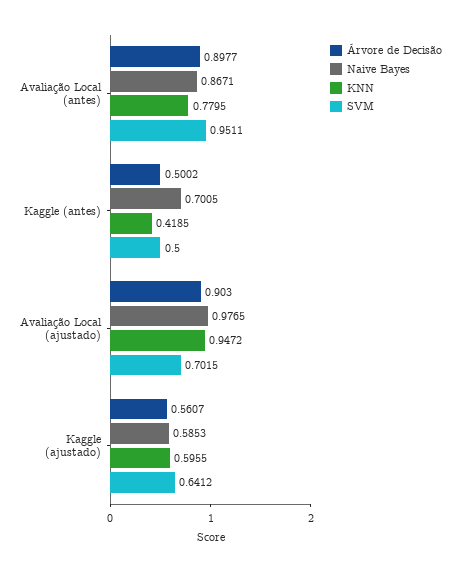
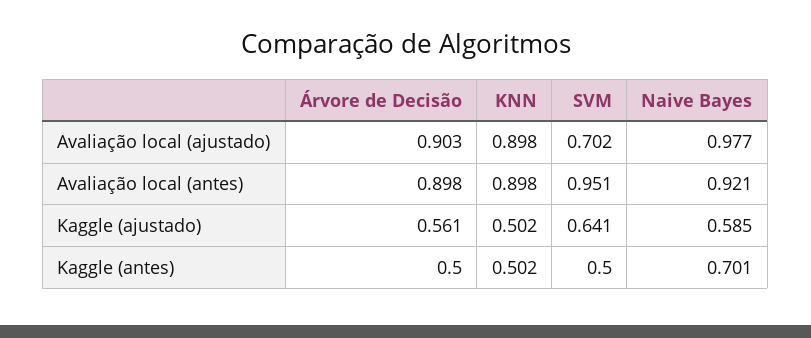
  {
    "Árvore de Decisão": {
      "Avaliação Local (antes)": 0.8977,
      "Kaggle (antes)": 0.5002,
      "Avaliação Local (ajustado)": 0.903,
      "Kaggle (ajustado)": 0.5607
    },
    "Naive Bayes": {
-     "Avaliação Local (antes)": 0.8671,
+     "Avaliação Local (antes)": 0.921,
      "Kaggle (antes)": 0.7005,
      "Avaliação Local (ajustado)": 0.9765,
      "Kaggle (ajustado)": 0.5853
    },
    "KNN": {
-     "Avaliação Local (antes)": 0.7795,
+     "Avaliação Local (antes)": 0.898,
-     "Kaggle (antes)": 0.4185,
+     "Kaggle (antes)": 0.502,
-     "Avaliação Local (ajustado)": 0.9472,
+     "Avaliação Local (ajustado)": 0.898,
-     "Kaggle (ajustado)": 0.5955
+     "Kaggle (ajustado)": 0.502
    },
    "SVM": {
      "Avaliação Local (antes)": 0.9511,
      "Kaggle (antes)": 0.5,
      "Avaliação Local (ajustado)": 0.7015,
      "Kaggle (ajustado)": 0.6412
    }
  }

